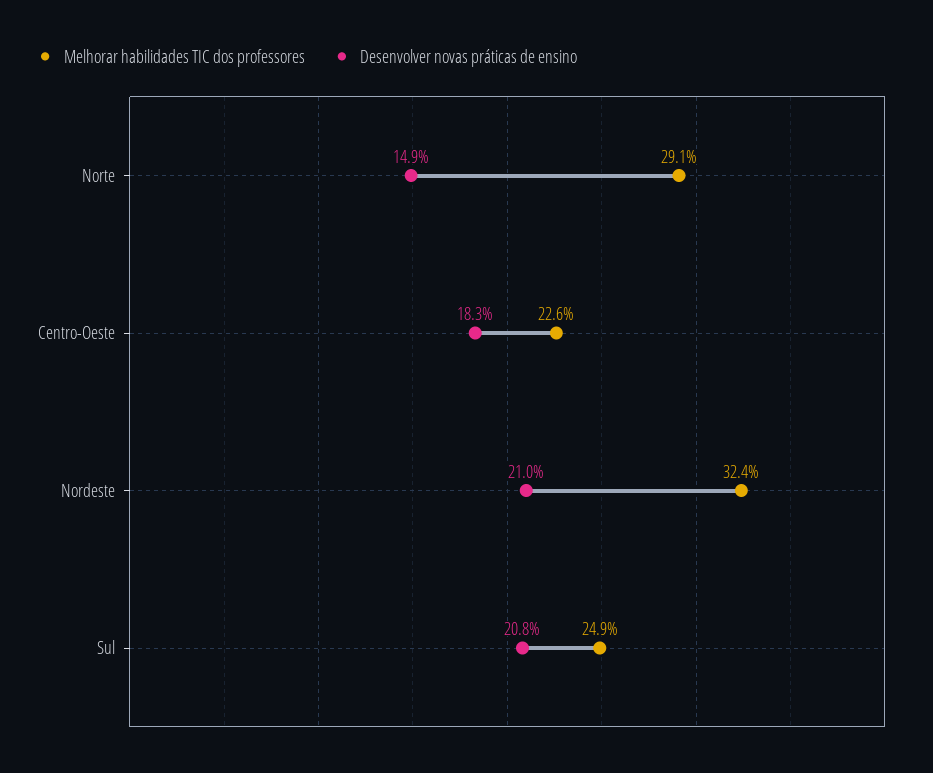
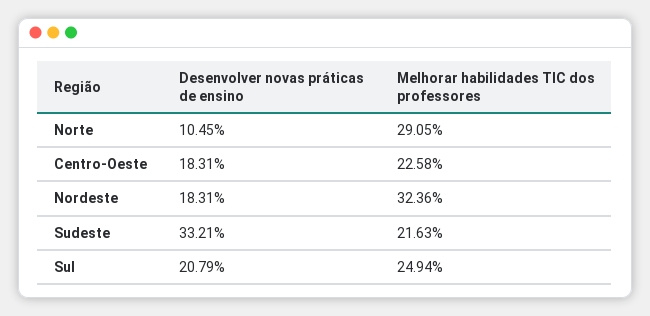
  {
    "Melhorar habilidades TIC dos professores": {
      "Norte": 29.05,
      "Centro-Oeste": 22.58,
      "Nordeste": 32.36,
-     "Sul": 24.94
+     "Sul": 24.94,
+     "Sudeste": 21.63
    },
    "Desenvolver novas práticas de ensino": {
-     "Norte": 14.9,
+     "Norte": 10.45,
      "Centro-Oeste": 18.31,
-     "Nordeste": 21,
+     "Nordeste": 18.31,
-     "Sul": 20.79
+     "Sul": 20.79,
+     "Sudeste": 33.21
    }
  }

